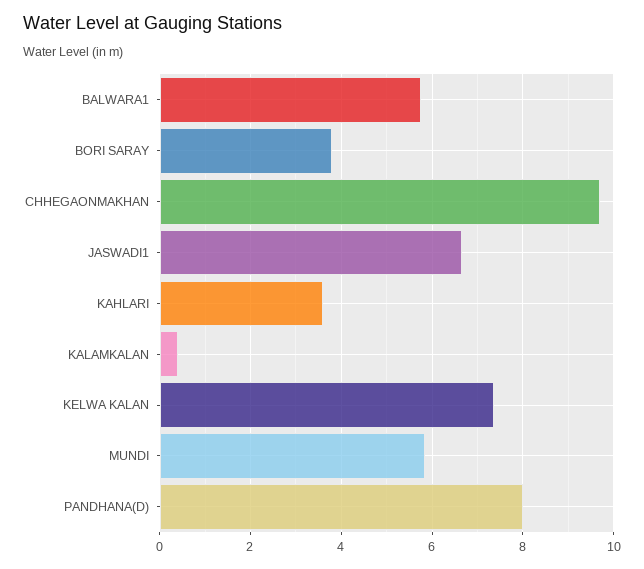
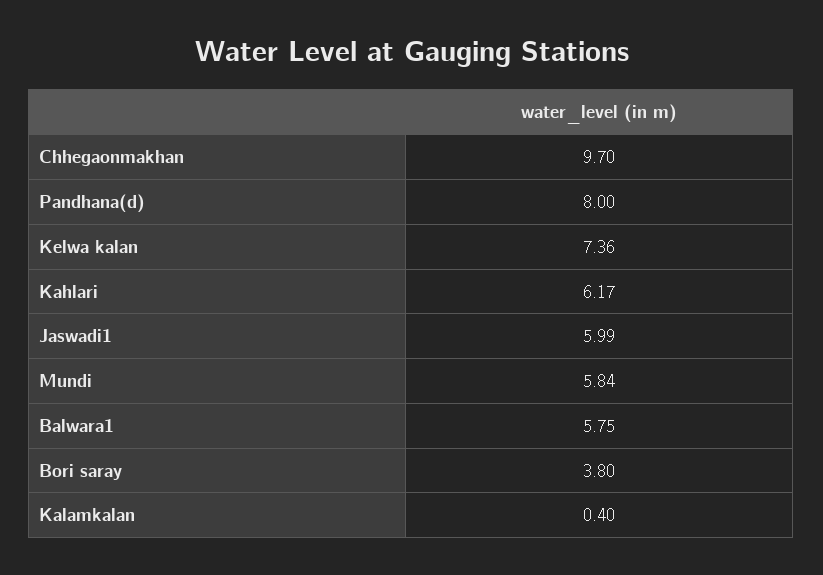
  {
    "BALWARA1": 5.75,
    "BORI SARAY": 3.8,
    "CHHEGAONMAKHAN": 9.7,
-   "JASWADI1": 6.6,
+   "JASWADI1": 5.99,
-   "KAHLARI": 3.6,
+   "KAHLARI": 6.17,
    "KALAMKALAN": 0.4,
    "KELWA KALAN": 7.36,
    "MUNDI": 5.84,
    "PANDHANA(D)": 8
  }

